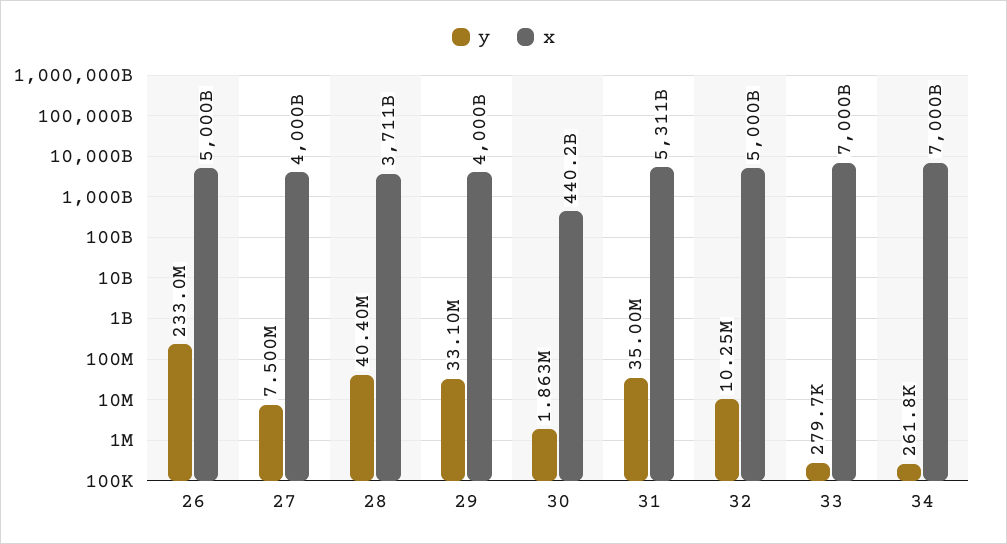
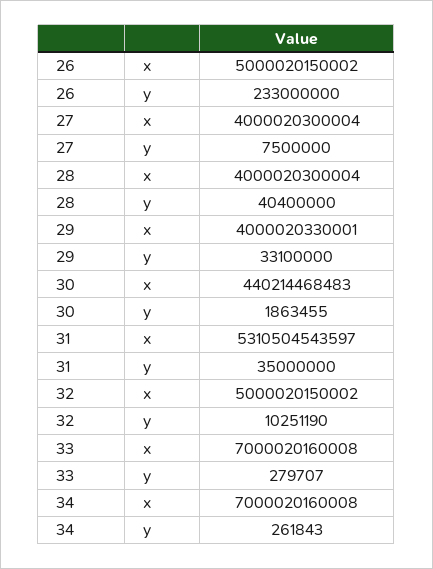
  {
    "y": {
      "26": 233000000,
      "27": 7500000,
      "28": 40400000,
      "29": 33100000,
      "30": 1863455,
      "31": 35000000,
      "32": 10251190,
      "33": 279707,
      "34": 261843
    },
    "x": {
      "26": 5000020150002,
      "27": 4000020300004,
-     "28": 3711000000000,
+     "28": 4000020300004,
      "29": 4000020330001,
      "30": 440214468483,
      "31": 5310504543597,
      "32": 5000020150002,
      "33": 7000020160008,
      "34": 7000020160008
    }
  }

